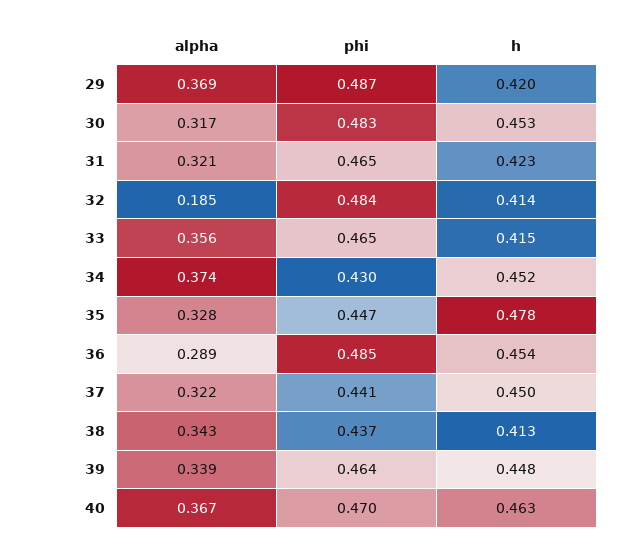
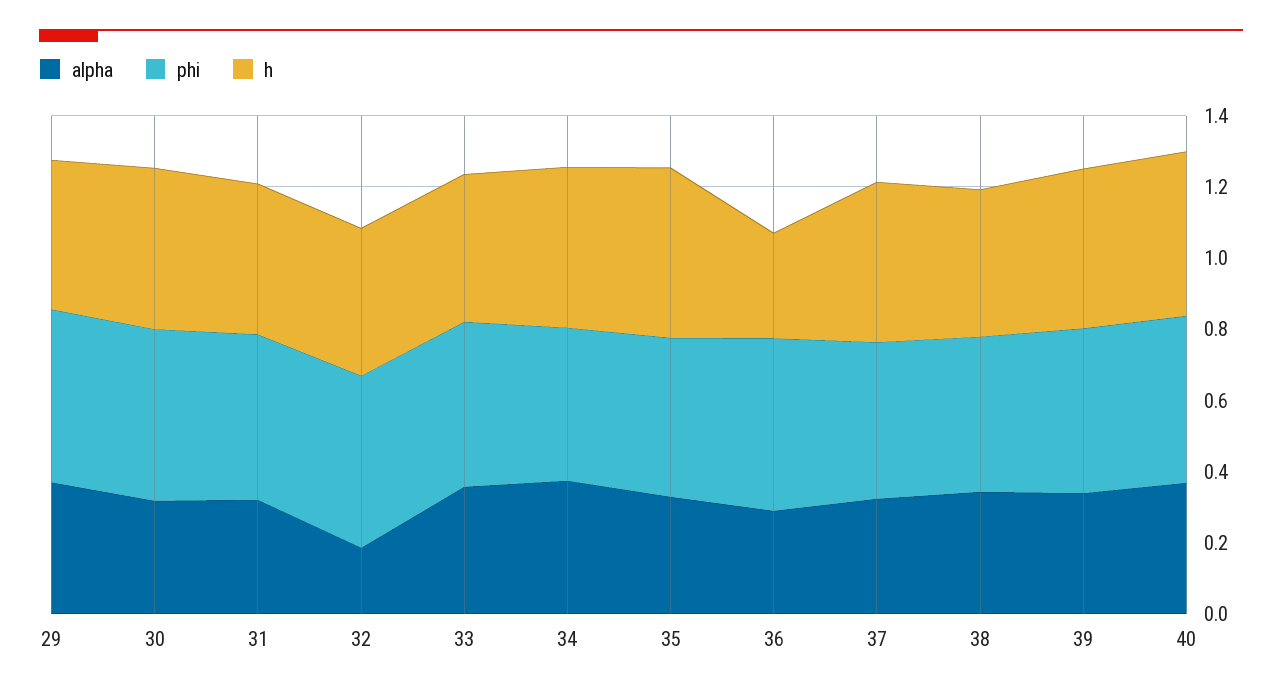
  {
    "alpha": {
      "29": 0.369,
      "30": 0.317,
      "31": 0.321,
      "32": 0.185,
      "33": 0.356,
      "34": 0.374,
      "35": 0.328,
      "36": 0.289,
      "37": 0.322,
      "38": 0.343,
      "39": 0.339,
      "40": 0.367
    },
    "phi": {
      "29": 0.487,
      "30": 0.483,
      "31": 0.465,
      "32": 0.484,
      "33": 0.465,
      "34": 0.43,
      "35": 0.447,
      "36": 0.485,
      "37": 0.441,
      "38": 0.437,
      "39": 0.464,
      "40": 0.47
    },
    "h": {
      "29": 0.42,
      "30": 0.453,
      "31": 0.423,
      "32": 0.414,
      "33": 0.415,
      "34": 0.452,
      "35": 0.478,
-     "36": 0.454,
+     "36": 0.3,
      "37": 0.45,
      "38": 0.413,
      "39": 0.448,
      "40": 0.463
    }
  }

